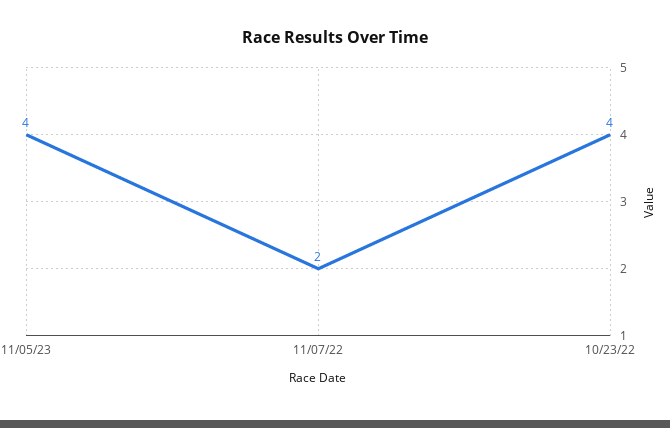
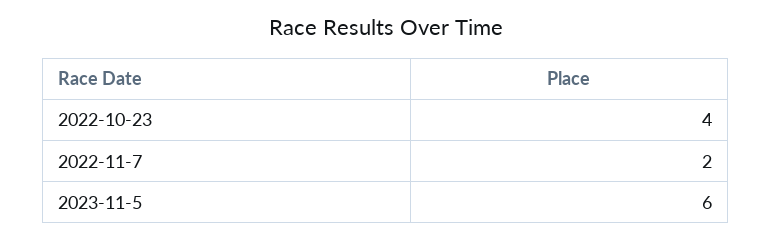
  {
-   "11/05/23": 4,
+   "11/05/23": 6,
    "11/07/22": 2,
    "10/23/22": 4
  }

